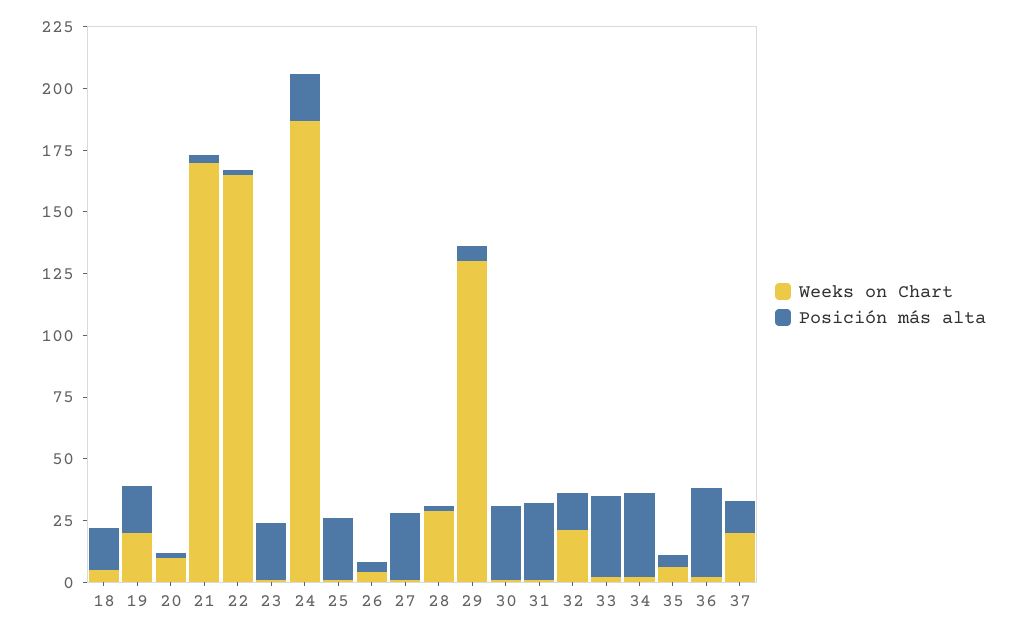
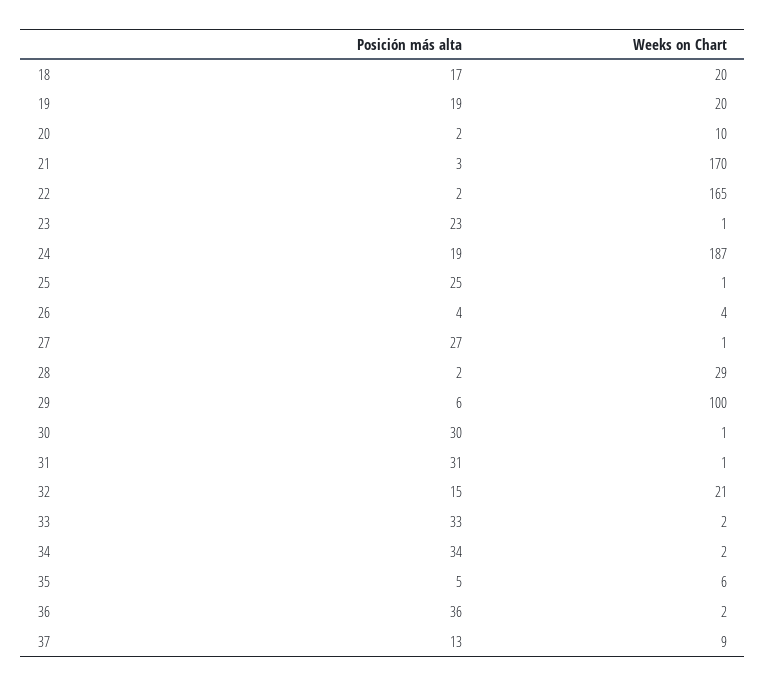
  {
    "Weeks on Chart": {
-     "18": 5,
+     "18": 20,
      "19": 20,
      "20": 10,
      "21": 170,
      "22": 165,
      "23": 1,
      "24": 187,
      "25": 1,
      "26": 4,
      "27": 1,
      "28": 29,
-     "29": 130,
+     "29": 100,
      "30": 1,
      "31": 1,
      "32": 21,
      "33": 2,
      "34": 2,
      "35": 6,
      "36": 2,
-     "37": 20
+     "37": 9
    },
    "Posición más alta": {
      "18": 17,
      "19": 19,
      "20": 2,
      "21": 3,
      "22": 2,
      "23": 23,
      "24": 19,
      "25": 25,
      "26": 4,
      "27": 27,
      "28": 2,
      "29": 6,
      "30": 30,
      "31": 31,
      "32": 15,
      "33": 33,
      "34": 34,
      "35": 5,
      "36": 36,
      "37": 13
    }
  }

